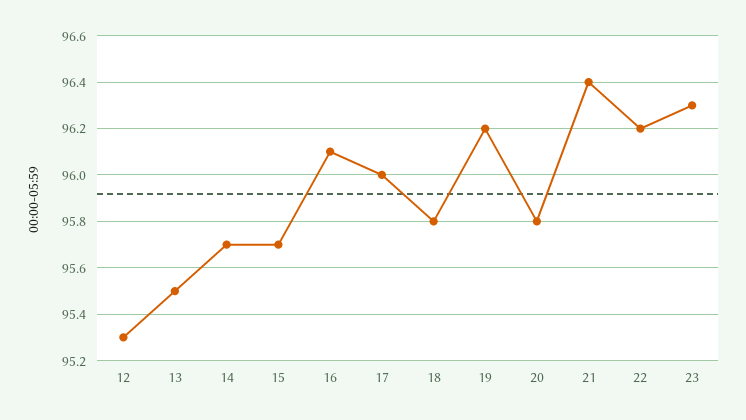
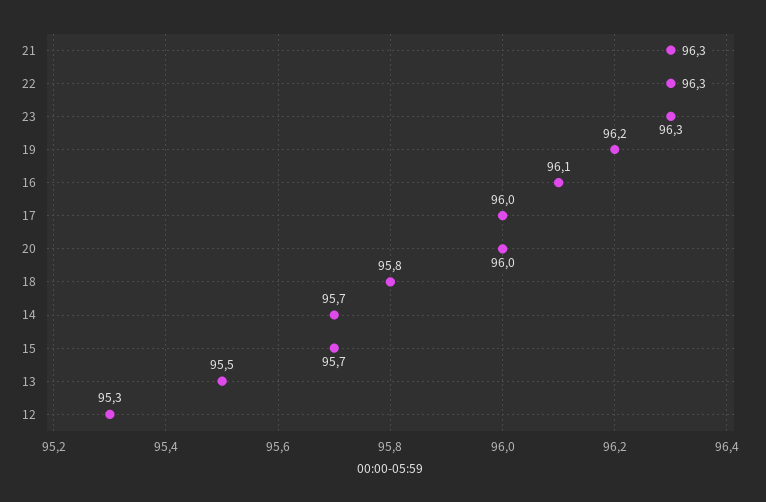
  {
    "12": 95.3,
    "13": 95.5,
    "14": 95.7,
    "15": 95.7,
    "16": 96.1,
    "17": 96,
    "18": 95.8,
    "19": 96.2,
-   "20": 95.8,
+   "20": 96,
-   "21": 96.4,
+   "21": 96.3,
-   "22": 96.2,
+   "22": 96.3,
    "23": 96.3
  }

